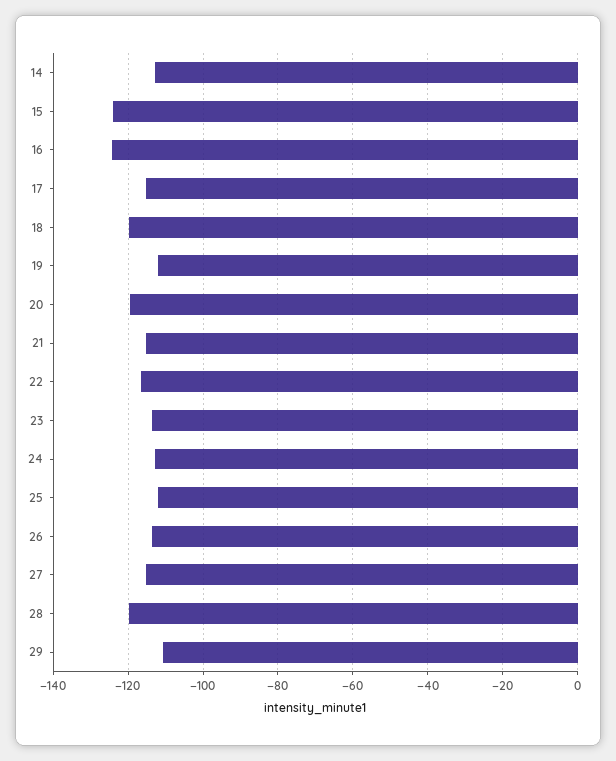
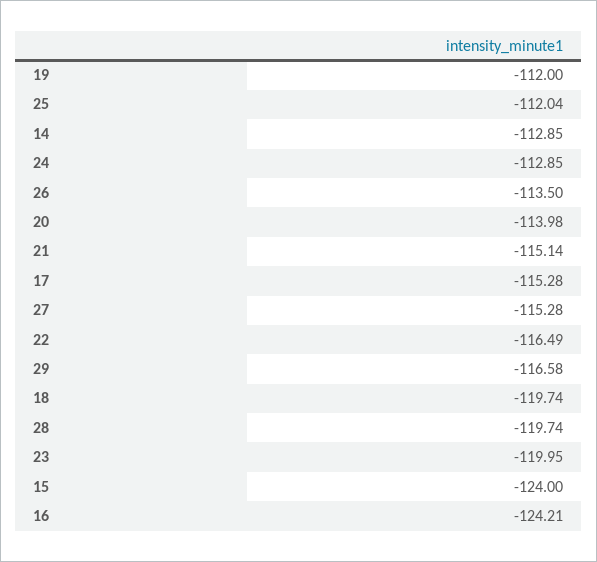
  {
    "14": -112.85,
    "15": -124,
    "16": -124.21,
    "17": -115.28,
    "18": -119.74,
    "19": -112,
-   "20": -120,
+   "20": -113.98,
    "21": -115.14,
    "22": -116.49,
-   "23": -114,
+   "23": -119.95,
    "24": -112.85,
    "25": -112.04,
    "26": -113.5,
    "27": -115.28,
    "28": -119.74,
-   "29": -110
+   "29": -116.58
  }

